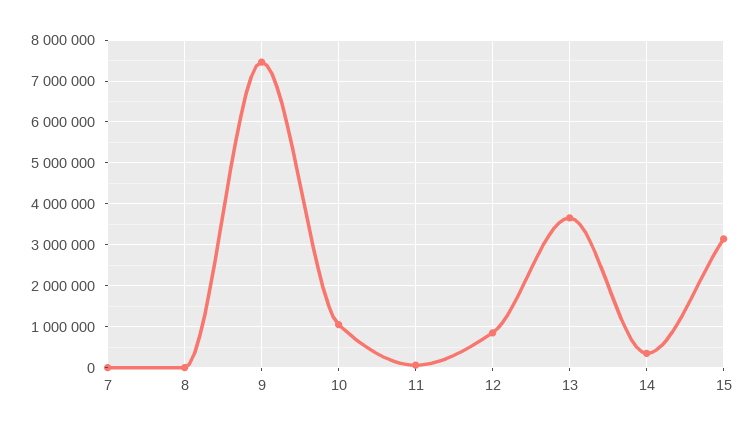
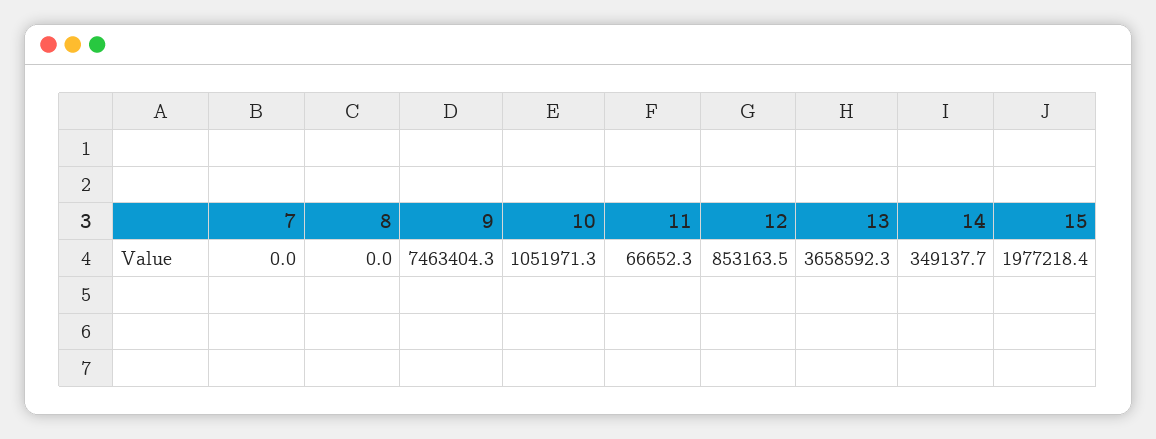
  {
    "7": 0,
    "8": 0,
    "9": 7463404.3,
    "10": 1051971.3,
    "11": 66652.3,
    "12": 853163.5,
    "13": 3658592.3,
    "14": 349137.7,
-   "15": 3200000
+   "15": 1977218.4
  }

